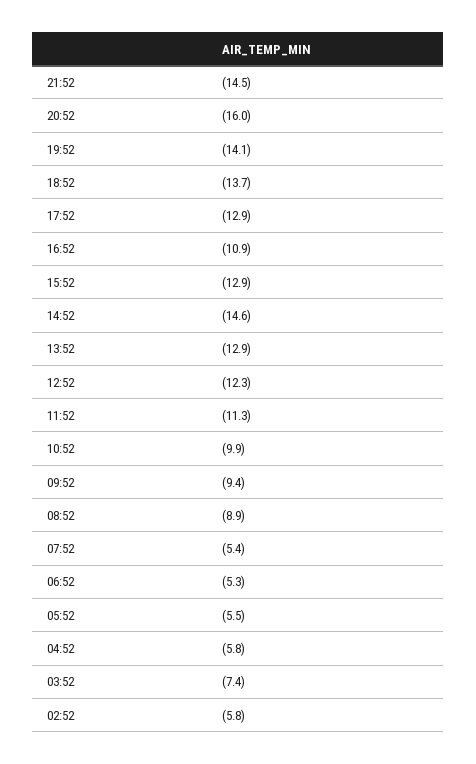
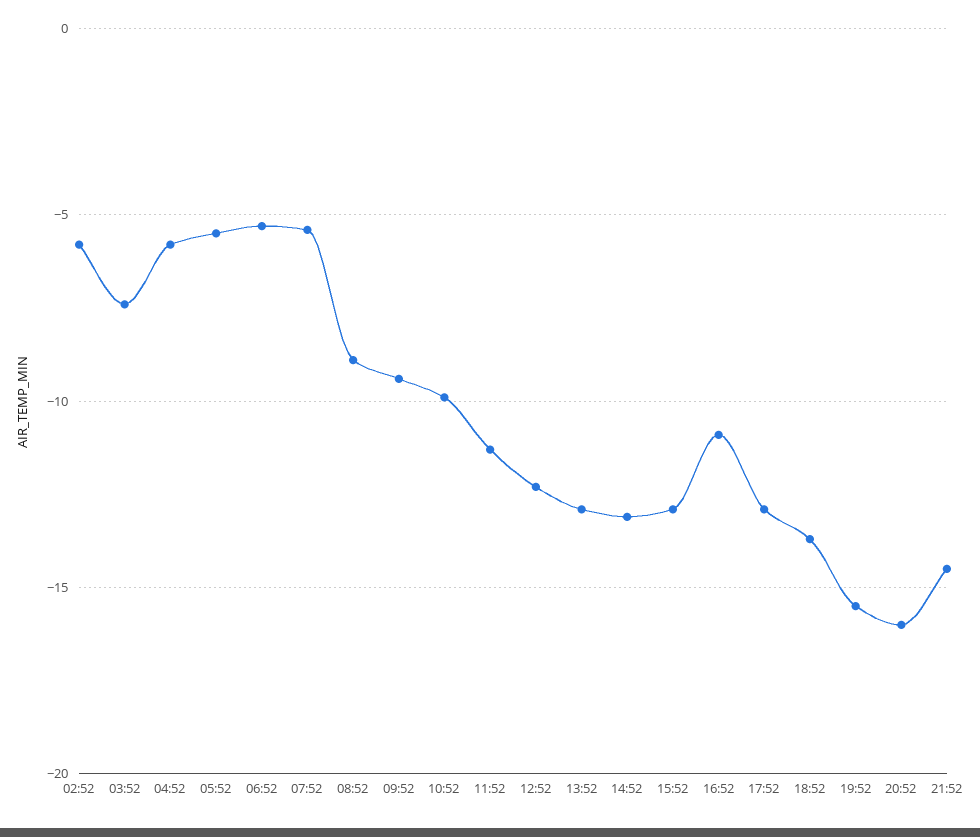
  {
    "21:52": -14.5,
    "20:52": -16,
-   "19:52": -14.1,
+   "19:52": -15.5,
    "18:52": -13.7,
    "17:52": -12.9,
    "16:52": -10.9,
    "15:52": -12.9,
-   "14:52": -14.6,
+   "14:52": -13,
    "13:52": -12.9,
    "12:52": -12.3,
    "11:52": -11.3,
    "10:52": -9.9,
    "09:52": -9.4,
    "08:52": -8.9,
    "07:52": -5.4,
    "06:52": -5.3,
    "05:52": -5.5,
    "04:52": -5.8,
    "03:52": -7.4,
    "02:52": -5.8
  }

